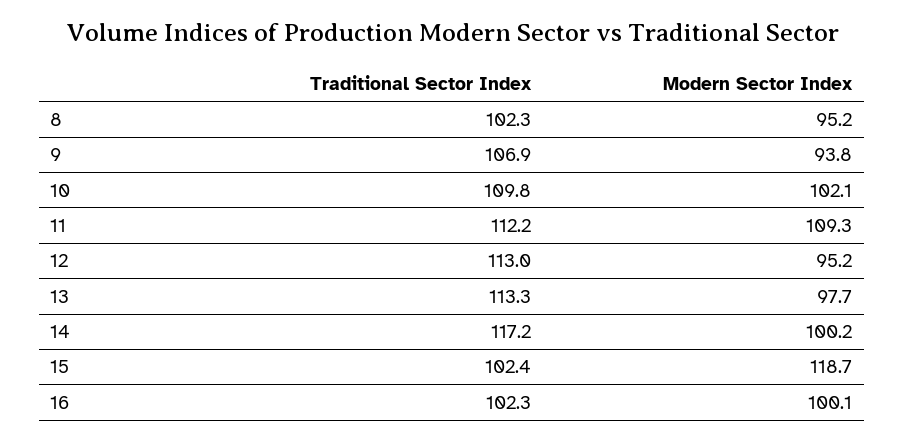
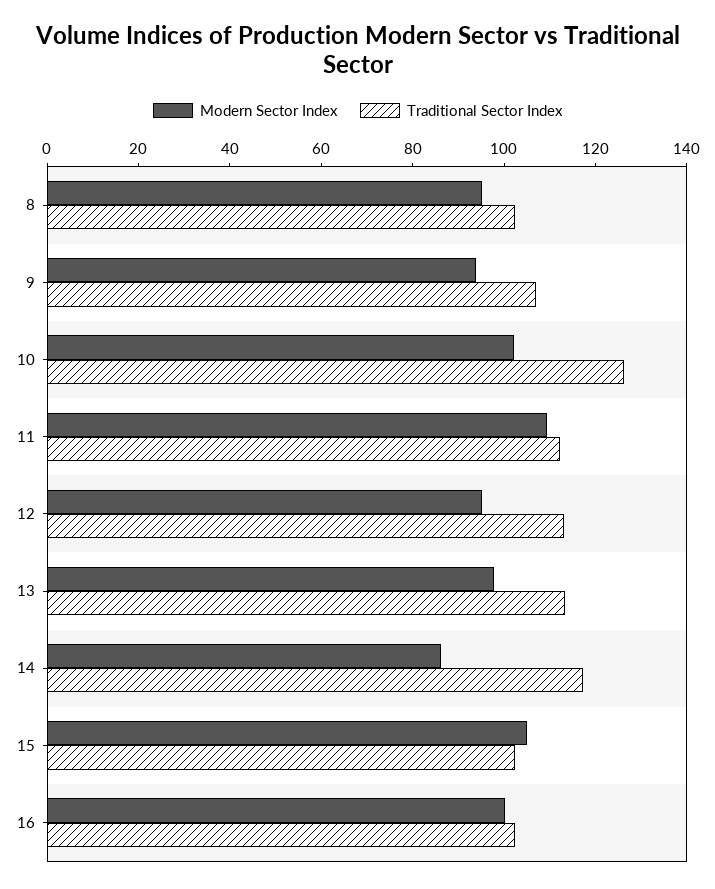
  {
    "Traditional Sector Index": {
      "8": 102.3,
      "9": 106.9,
-     "10": 109.8,
+     "10": 125,
      "11": 112.2,
      "12": 113,
      "13": 113.3,
      "14": 117.2,
      "15": 102.4,
      "16": 102.3
    },
    "Modern Sector Index": {
      "8": 95.2,
      "9": 93.8,
      "10": 102.1,
      "11": 109.3,
      "12": 95.2,
      "13": 97.7,
-     "14": 100.2,
+     "14": 85,
-     "15": 118.7,
+     "15": 105,
      "16": 100.1
    }
  }

